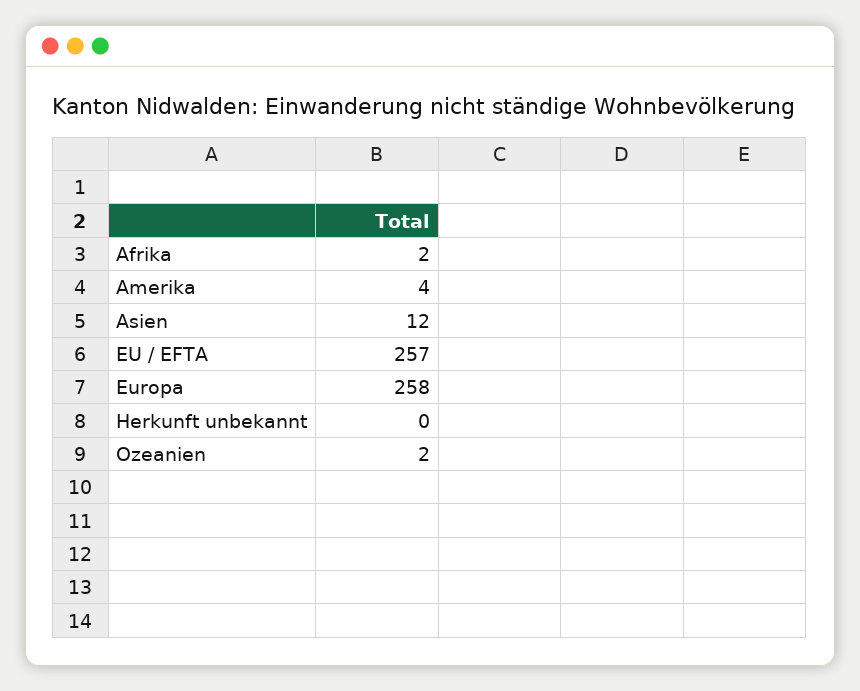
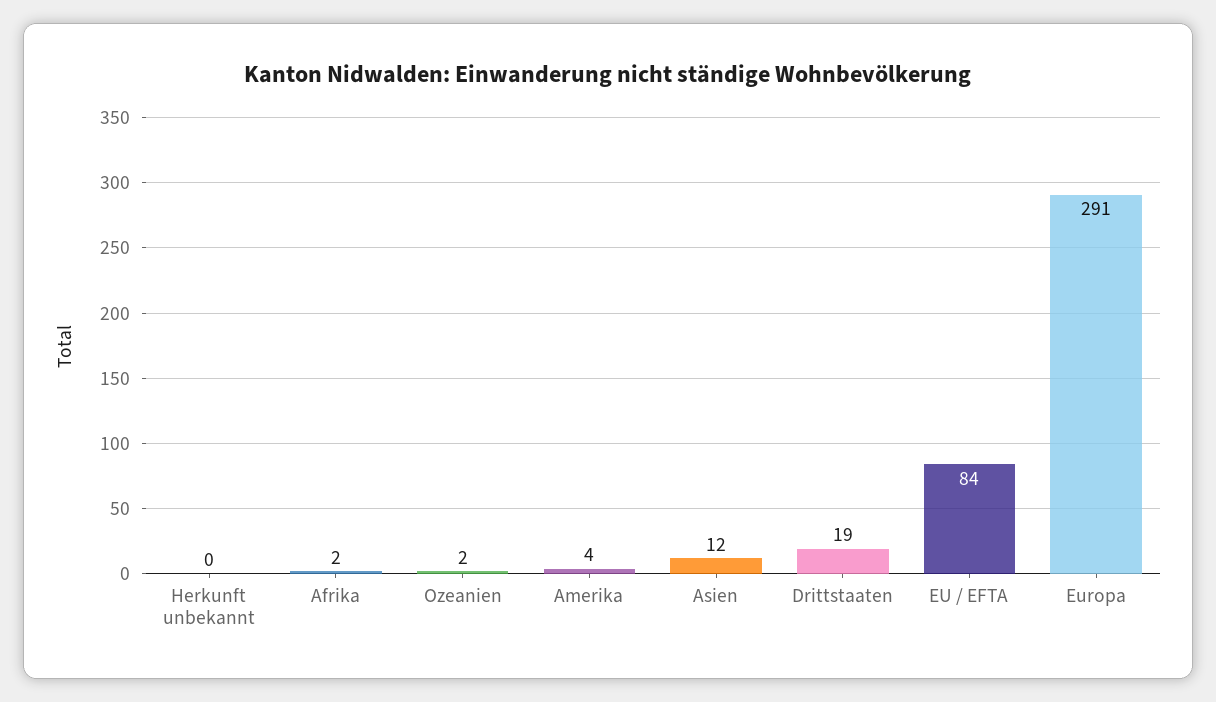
  {
    "Afrika": 2,
    "Amerika": 4,
    "Asien": 12,
-   "EU / EFTA": 257,
+   "EU / EFTA": 84,
-   "Europa": 258,
+   "Europa": 291,
    "Herkunft unbekannt": 0,
-   "Ozeanien": 2
+   "Ozeanien": 2,
+   "Drittstaaten": 19
  }

